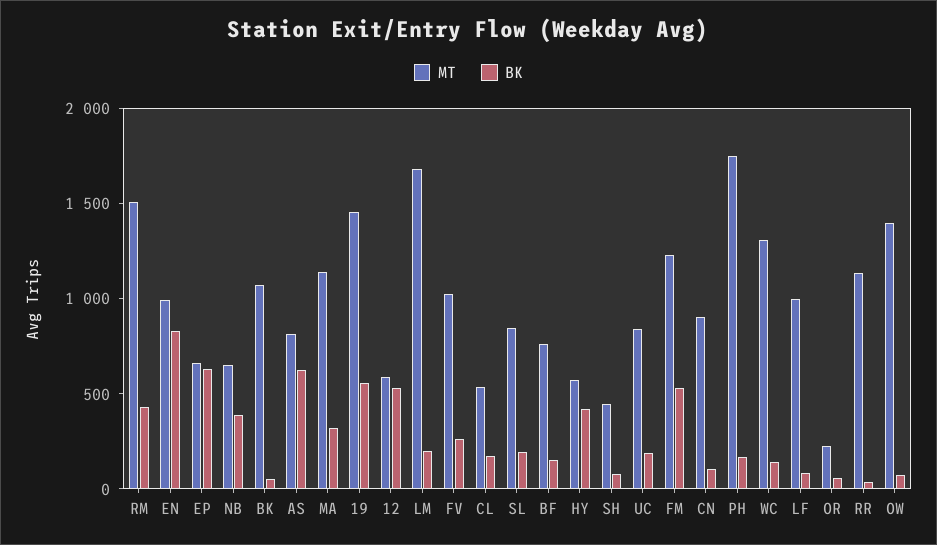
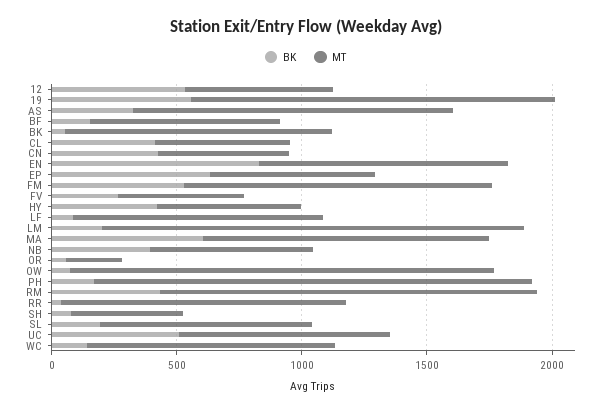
  {
    "MT": {
      "RM": 1500,
      "EN": 1000,
      "EP": 700,
      "NB": 700,
      "BK": 1100,
-     "AS": 800,
+     "AS": 1300,
      "MA": 1100,
      "19": 1500,
      "12": 600,
      "LM": 1700,
-     "FV": 1000,
+     "FV": 500,
      "CL": 500,
      "SL": 800,
      "BF": 800,
      "HY": 600,
      "SH": 400,
      "UC": 800,
      "FM": 1200,
-     "CN": 900,
+     "CN": 500,
      "PH": 1700,
-     "WC": 1300,
+     "WC": 1000,
      "LF": 1000,
      "OR": 200,
      "RR": 1100,
-     "OW": 1400
+     "OW": 1700
    },
    "BK": {
      "RM": 400,
      "EN": 800,
      "EP": 600,
      "NB": 400,
      "BK": 100,
-     "AS": 600,
+     "AS": 300,
-     "MA": 300,
+     "MA": 600,
      "19": 600,
      "12": 500,
      "LM": 200,
      "FV": 300,
-     "CL": 200,
+     "CL": 400,
      "SL": 200,
      "BF": 200,
      "HY": 400,
      "SH": 100,
-     "UC": 200,
+     "UC": 500,
      "FM": 500,
-     "CN": 100,
+     "CN": 400,
      "PH": 200,
      "WC": 100,
      "LF": 100,
      "OR": 100,
      "RR": 0,
      "OW": 100
    }
  }

